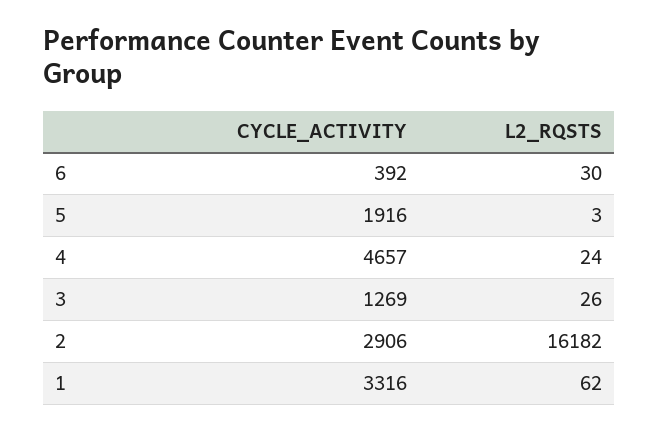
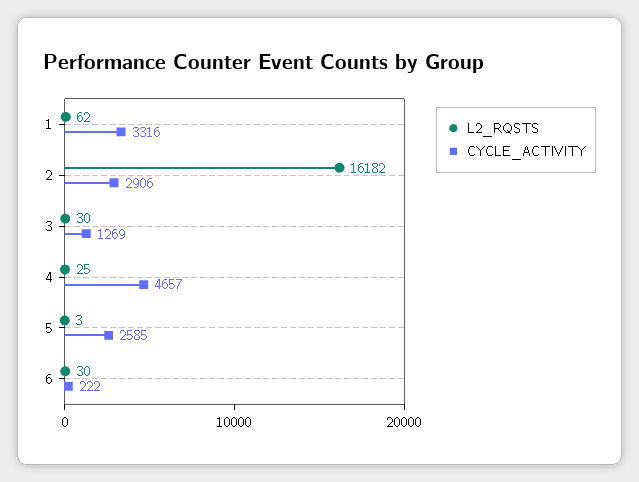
  {
    "CYCLE_ACTIVITY": {
-     "6": 392,
+     "6": 222,
-     "5": 1916,
+     "5": 2585,
      "4": 4657,
      "3": 1269,
      "2": 2906,
      "1": 3316
    },
    "L2_RQSTS": {
      "6": 30,
      "5": 3,
-     "4": 24,
+     "4": 25,
-     "3": 26,
+     "3": 30,
      "2": 16182,
      "1": 62
    }
  }

